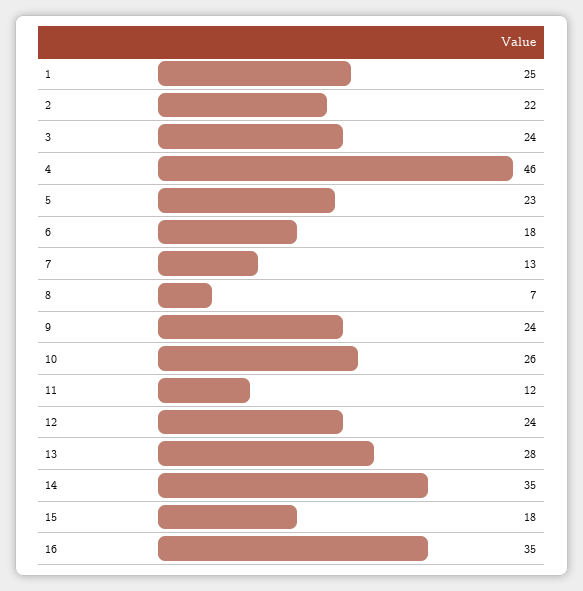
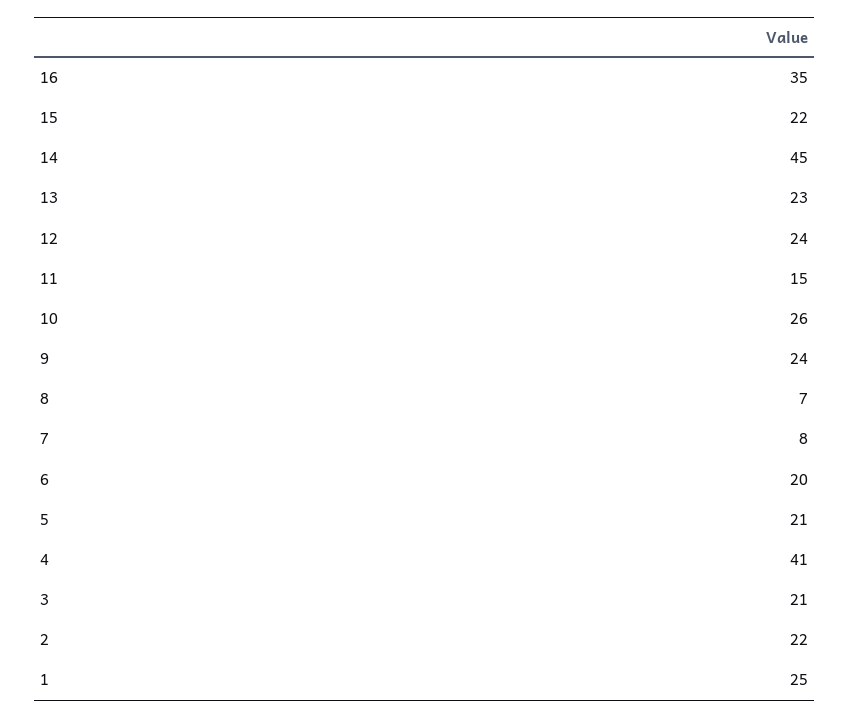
  {
    "1": 25,
    "2": 22,
-   "3": 24,
+   "3": 21,
-   "4": 46,
+   "4": 41,
-   "5": 23,
+   "5": 21,
-   "6": 18,
+   "6": 20,
-   "7": 13,
+   "7": 8,
    "8": 7,
    "9": 24,
    "10": 26,
-   "11": 12,
+   "11": 15,
    "12": 24,
-   "13": 28,
+   "13": 23,
-   "14": 35,
+   "14": 45,
-   "15": 18,
+   "15": 22,
    "16": 35
  }

